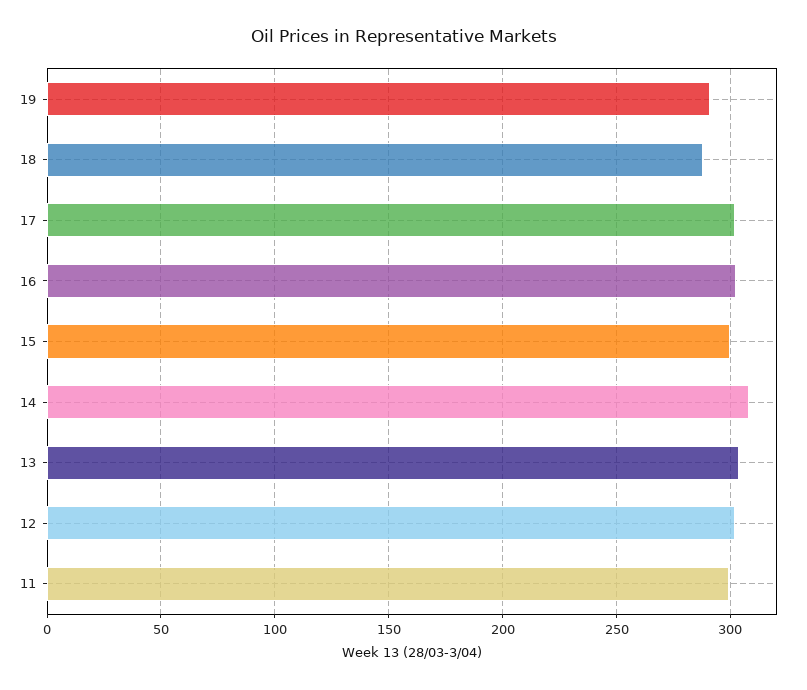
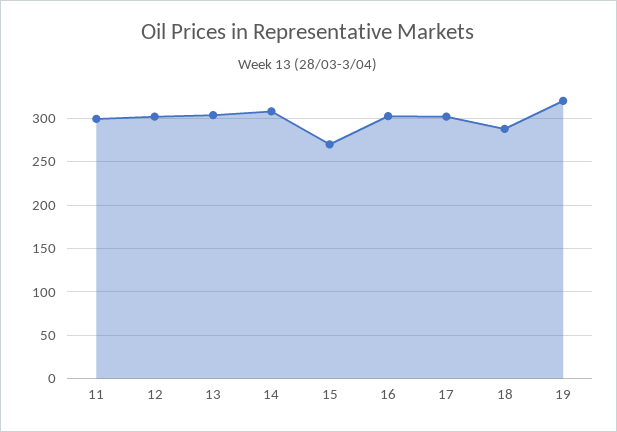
  {
-   "19": 290,
+   "19": 320,
    "18": 290,
    "17": 300,
    "16": 305,
-   "15": 300,
+   "15": 270,
    "14": 310,
    "13": 305,
    "12": 300,
    "11": 300
  }

